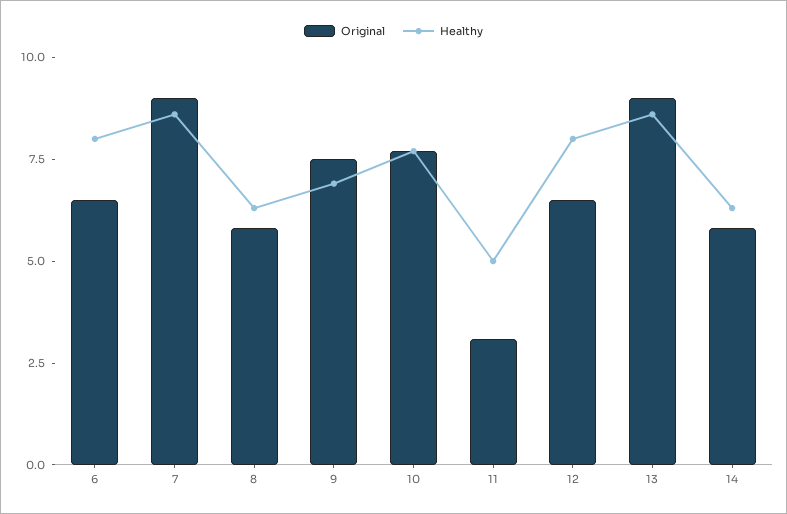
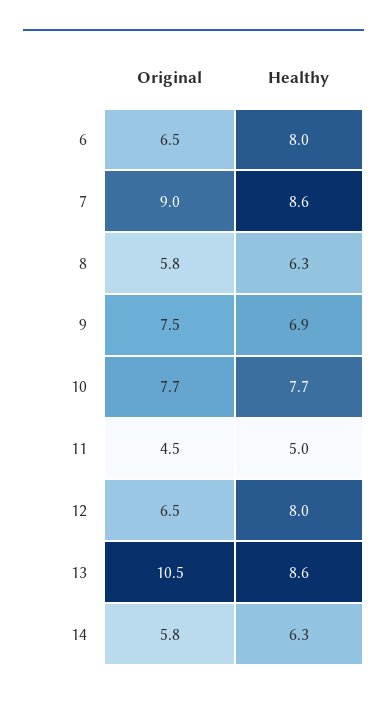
  {
    "Original": {
      "6": 6.5,
      "7": 9,
      "8": 5.8,
      "9": 7.5,
      "10": 7.7,
-     "11": 3,
+     "11": 4.5,
      "12": 6.5,
-     "13": 9,
+     "13": 10.5,
      "14": 5.8
    },
    "Healthy": {
      "6": 8,
      "7": 8.6,
      "8": 6.3,
      "9": 6.9,
      "10": 7.7,
      "11": 5,
      "12": 8,
      "13": 8.6,
      "14": 6.3
    }
  }

